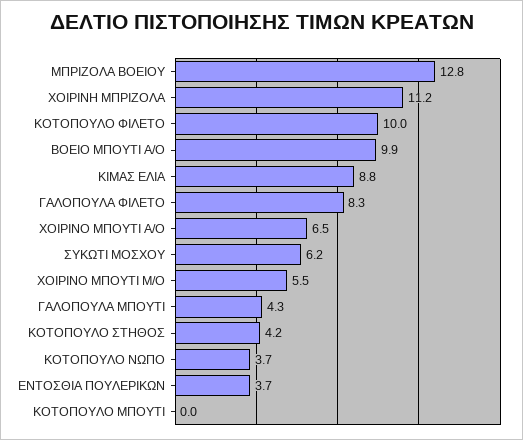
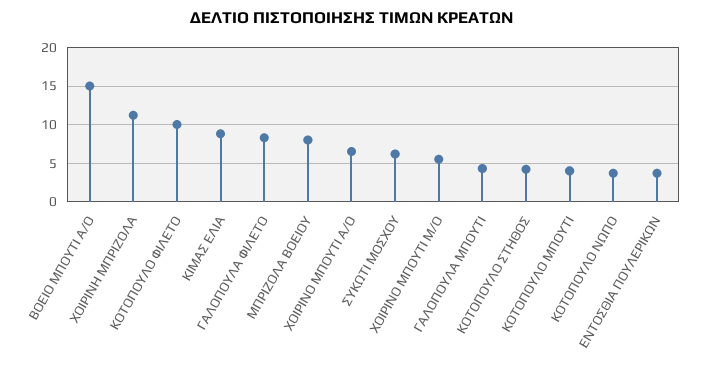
  {
-   "ΜΠΡΙΖΟΛΑ ΒΟΕΙΟΥ": 12.8,
+   "ΜΠΡΙΖΟΛΑ ΒΟΕΙΟΥ": 8,
    "ΧΟΙΡΙΝΗ ΜΠΡΙΖΟΛΑ": 11.2,
    "ΚΟΤΟΠΟΥΛΟ ΦΙΛΕΤΟ": 10,
-   "ΒΟΕΙΟ ΜΠΟΥΤΙ Α/Ο": 9.9,
+   "ΒΟΕΙΟ ΜΠΟΥΤΙ Α/Ο": 15,
    "ΚΙΜΑΣ ΕΛΙΑ": 8.8,
    "ΓΑΛΟΠΟΥΛΑ ΦΙΛΕΤΟ": 8.3,
    "ΧΟΙΡΙΝΟ ΜΠΟΥΤΙ Α/Ο": 6.5,
    "ΣΥΚΩΤΙ ΜΟΣΧΟΥ": 6.2,
    "ΧΟΙΡΙΝΟ ΜΠΟΥΤΙ Μ/Ο": 5.5,
    "ΓΑΛΟΠΟΥΛΑ ΜΠΟΥΤΙ": 4.3,
    "ΚΟΤΟΠΟΥΛΟ ΣΤΗΘΟΣ": 4.2,
    "ΚΟΤΟΠΟΥΛΟ ΝΩΠΟ": 3.7,
    "ΕΝΤΟΣΘΙΑ ΠΟΥΛΕΡΙΚΩΝ": 3.7,
-   "ΚΟΤΟΠΟΥΛΟ ΜΠΟΥΤΙ": 0
+   "ΚΟΤΟΠΟΥΛΟ ΜΠΟΥΤΙ": 4
  }

